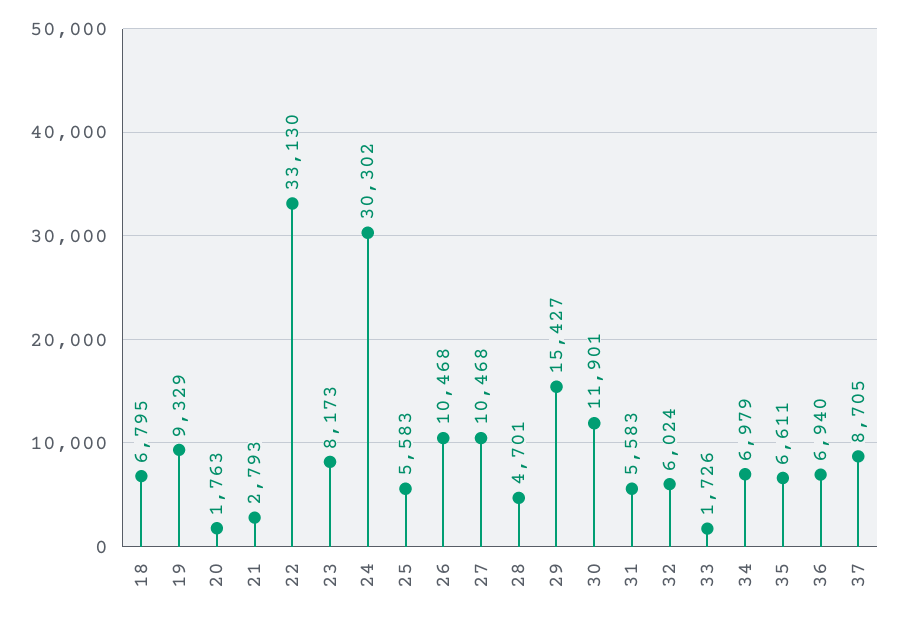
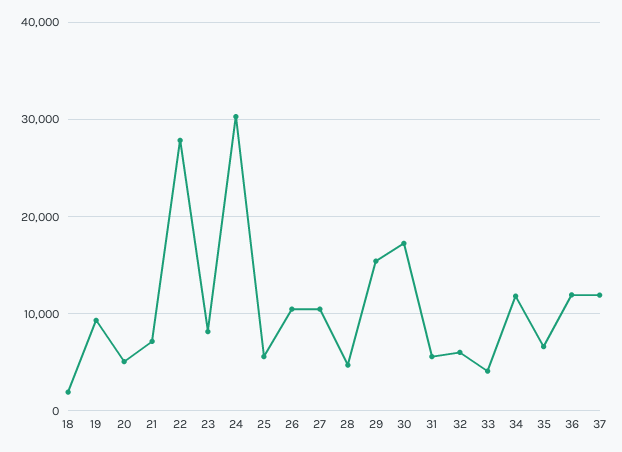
  {
-   "18": 6795,
+   "18": 2000,
    "19": 9329,
-   "20": 1763,
+   "20": 5000,
-   "21": 2793,
+   "21": 7000,
-   "22": 33130,
+   "22": 28000,
    "23": 8173,
    "24": 30302,
    "25": 5583,
    "26": 10468,
    "27": 10468,
    "28": 4701,
    "29": 15427,
-   "30": 11901,
+   "30": 17000,
    "31": 5583,
    "32": 6024,
-   "33": 1726,
+   "33": 4000,
-   "34": 6979,
+   "34": 12000,
    "35": 6611,
-   "36": 6940,
+   "36": 12000,
-   "37": 8705
+   "37": 12000
  }

